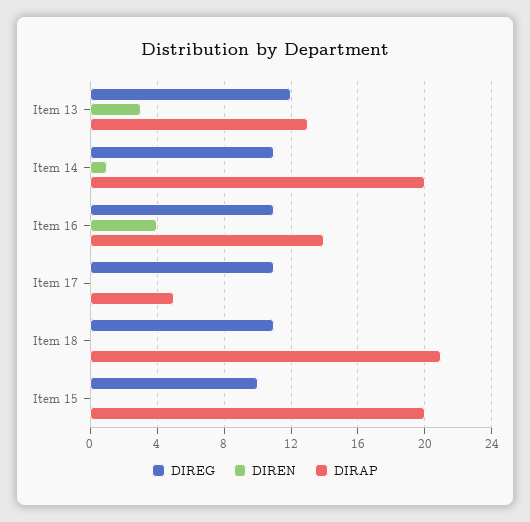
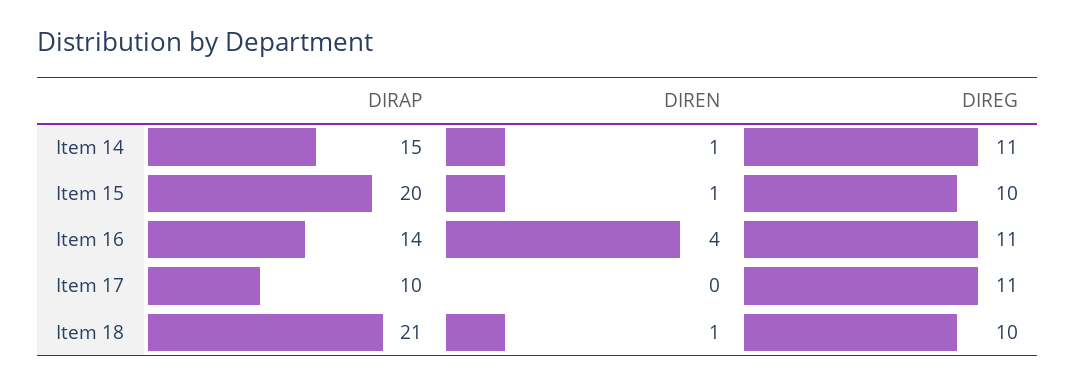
  {
    "DIREG": {
-     "Item 13": 12,
      "Item 14": 11,
      "Item 16": 11,
      "Item 17": 11,
-     "Item 18": 11,
+     "Item 18": 10,
      "Item 15": 10
    },
    "DIREN": {
-     "Item 13": 3,
      "Item 14": 1,
      "Item 16": 4,
      "Item 17": 0,
-     "Item 18": 0,
+     "Item 18": 1,
-     "Item 15": 0
+     "Item 15": 1
    },
    "DIRAP": {
-     "Item 13": 13,
-     "Item 14": 20,
+     "Item 14": 15,
      "Item 16": 14,
-     "Item 17": 5,
+     "Item 17": 10,
      "Item 18": 21,
      "Item 15": 20
    }
  }

